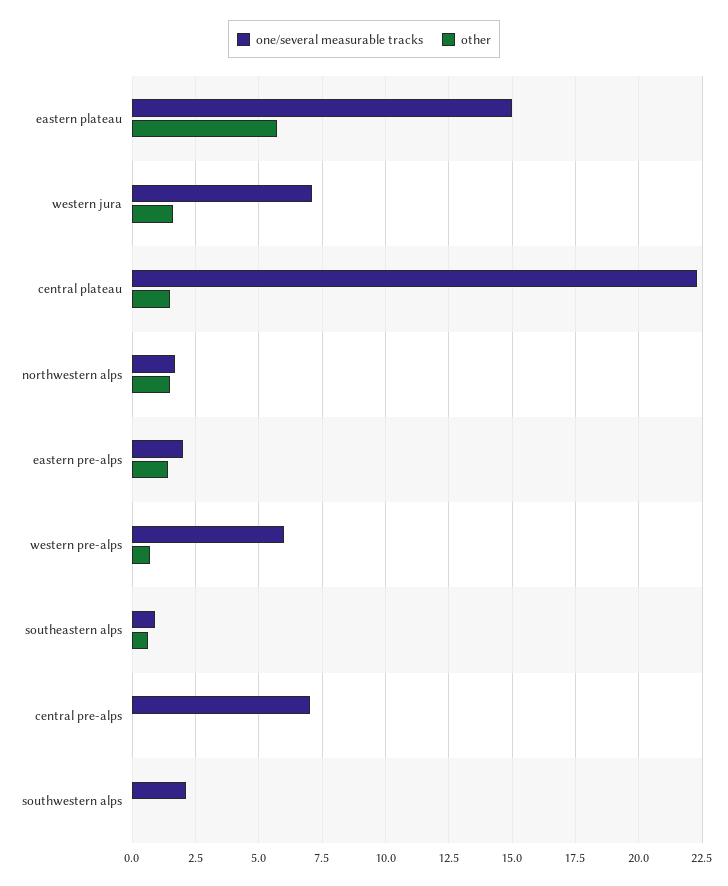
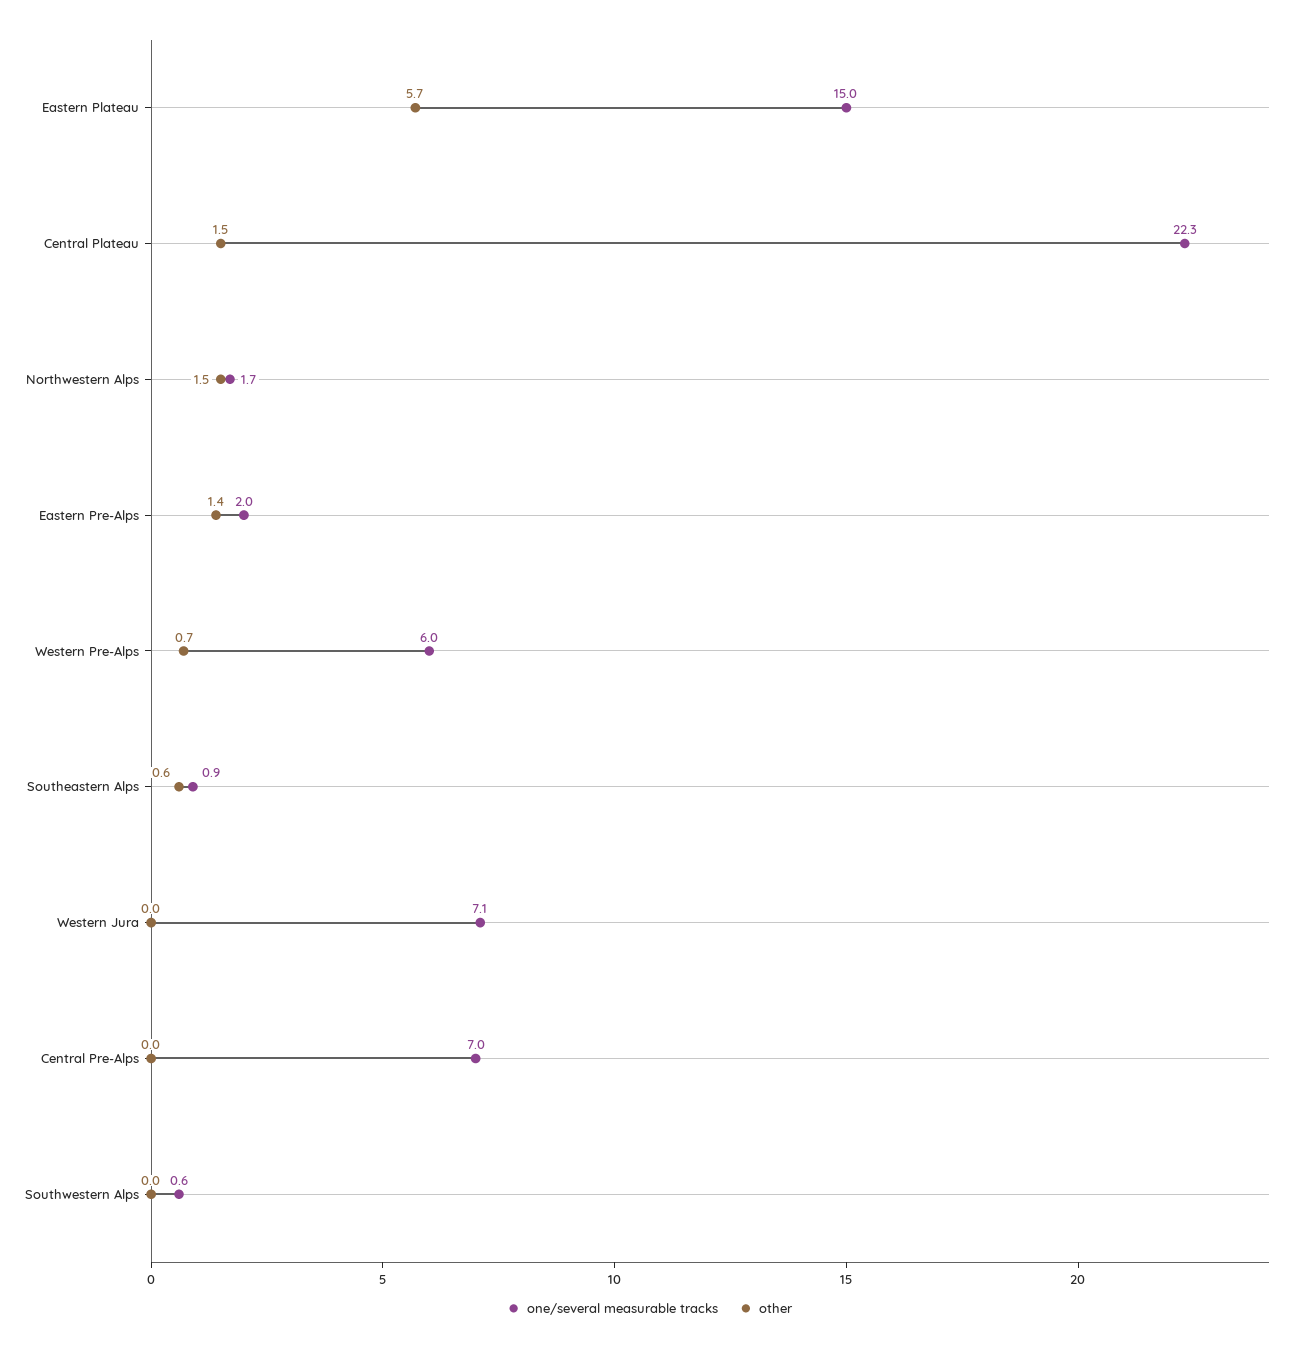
  {
    "one/several measurable tracks": {
      "eastern plateau": 15,
      "western jura": 7.1,
      "central plateau": 22.3,
      "northwestern alps": 1.7,
      "eastern pre-alps": 2,
      "western pre-alps": 6,
      "southeastern alps": 0.9,
      "central pre-alps": 7,
-     "southwestern alps": 2
+     "southwestern alps": 0.6
    },
    "other": {
      "eastern plateau": 5.7,
-     "western jura": 1.5,
+     "western jura": 0,
      "central plateau": 1.5,
      "northwestern alps": 1.5,
      "eastern pre-alps": 1.4,
      "western pre-alps": 0.7,
      "southeastern alps": 0.6,
      "central pre-alps": 0,
      "southwestern alps": 0
    }
  }

